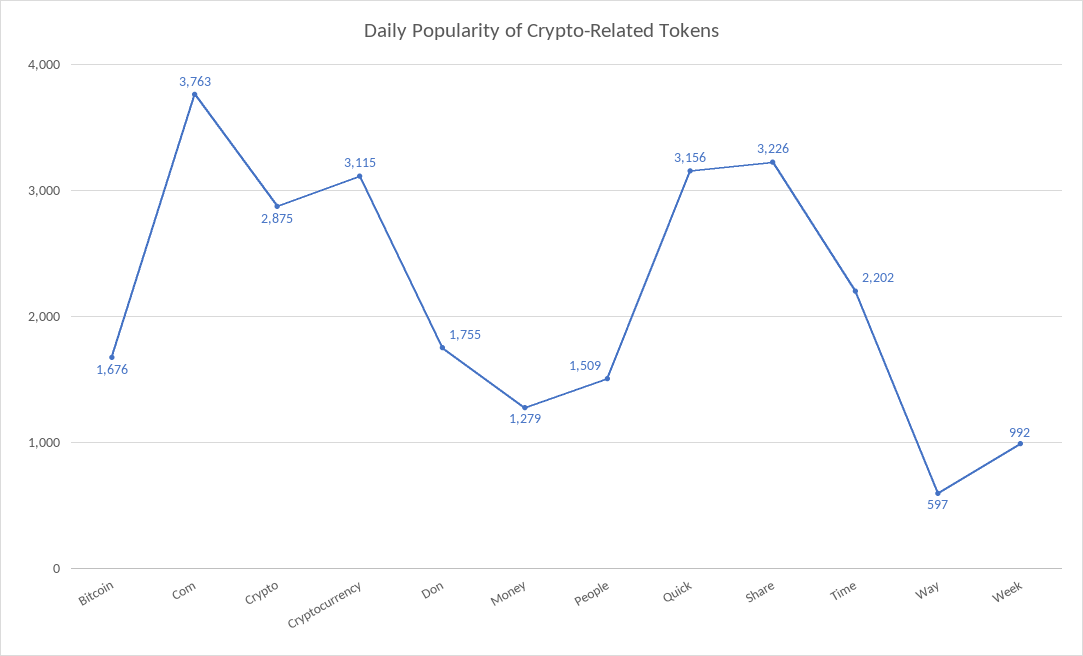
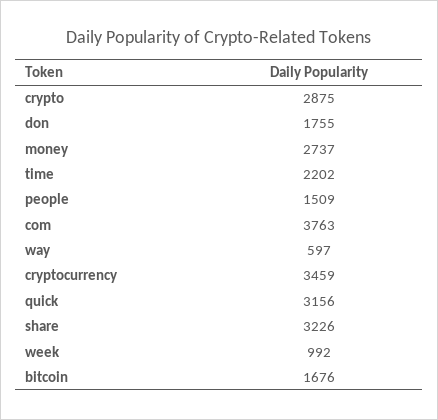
  {
    "Bitcoin": 1676,
    "Com": 3763,
    "Crypto": 2875,
-   "Cryptocurrency": 3115,
+   "Cryptocurrency": 3459,
    "Don": 1755,
-   "Money": 1279,
+   "Money": 2737,
    "People": 1509,
    "Quick": 3156,
    "Share": 3226,
    "Time": 2202,
    "Way": 597,
    "Week": 992
  }

